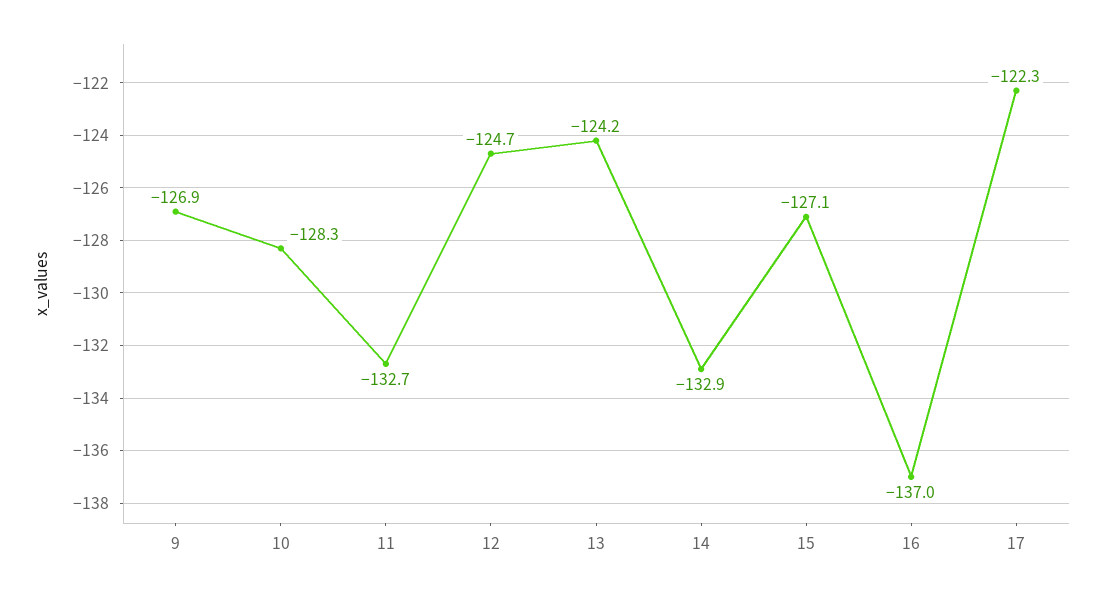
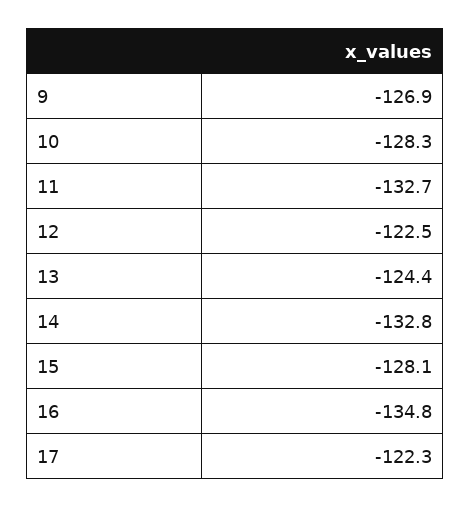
  {
    "9": -126.9,
    "10": -128.3,
    "11": -132.7,
-   "12": -124.7,
+   "12": -122.5,
-   "13": -124.2,
+   "13": -124.4,
-   "14": -132.9,
+   "14": -132.8,
-   "15": -127.1,
+   "15": -128.1,
-   "16": -137,
+   "16": -134.8,
    "17": -122.3
  }

